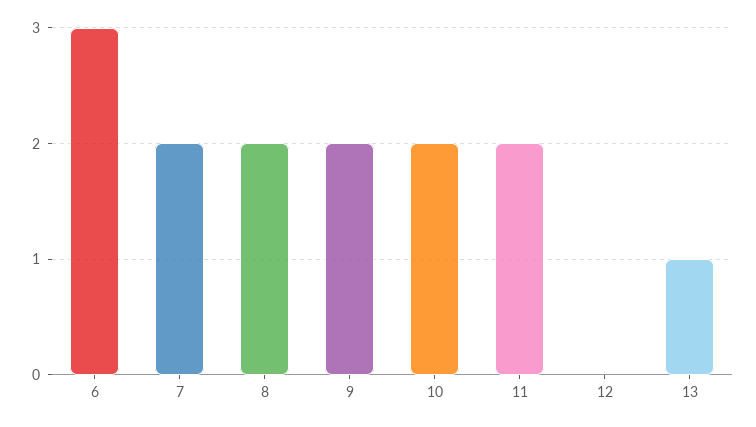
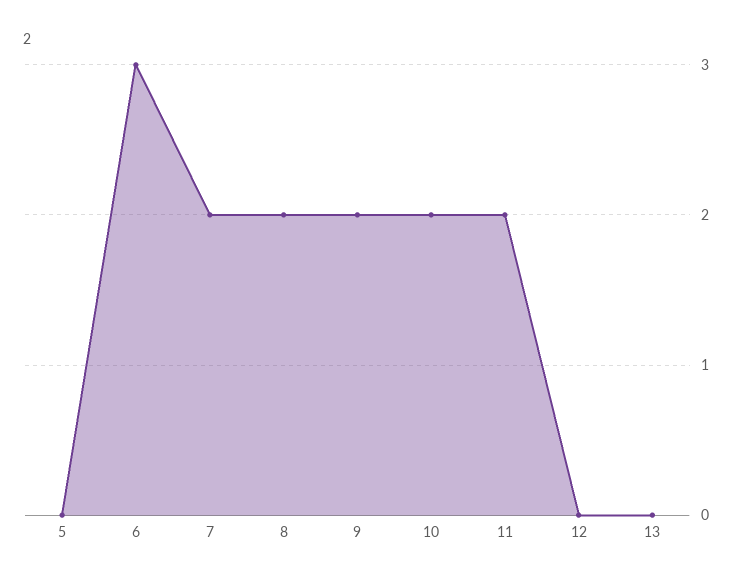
  {
    "6": 3,
    "7": 2,
    "8": 2,
    "9": 2,
    "10": 2,
    "11": 2,
    "12": 0,
-   "13": 1
+   "13": 0,
+   "5": 0
  }

